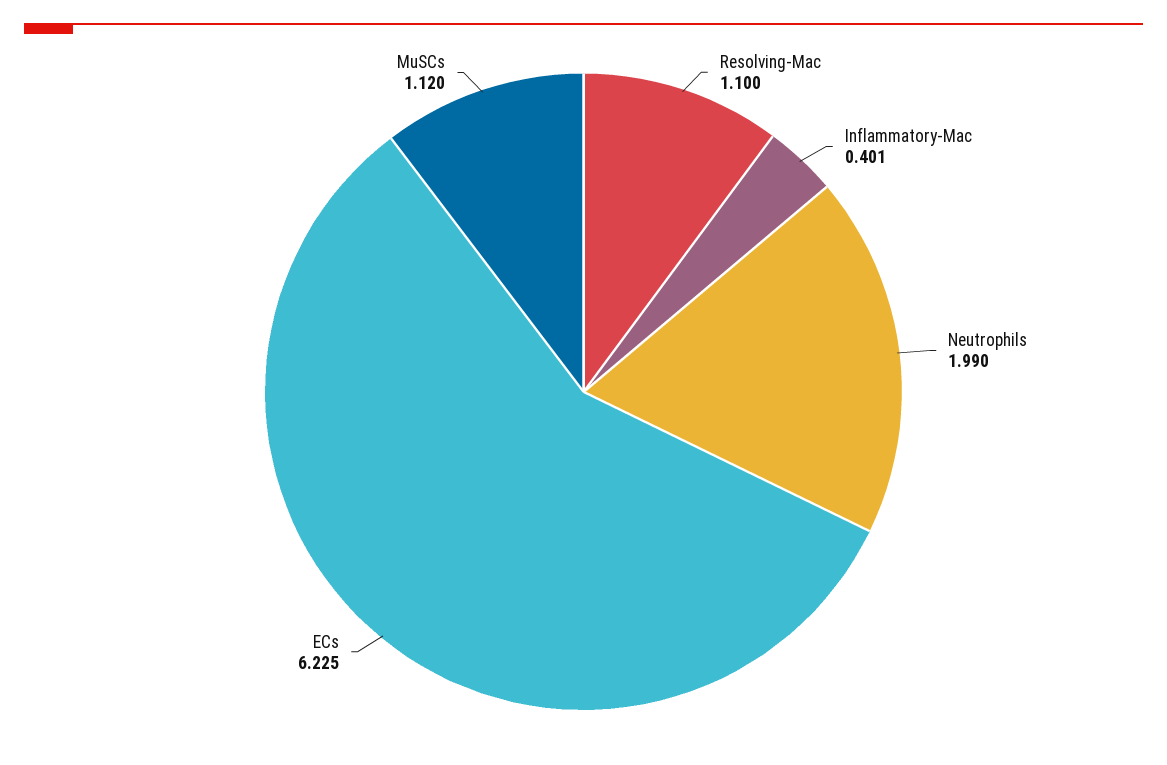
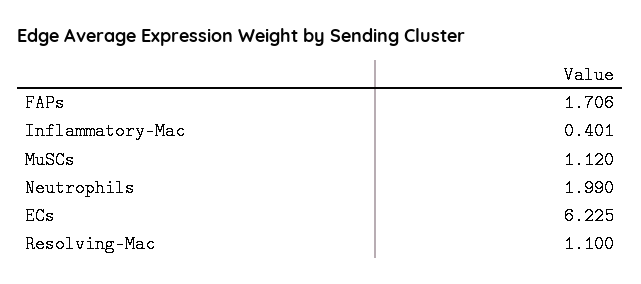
  {
    "Resolving-Mac": 1.1,
    "Inflammatory-Mac": 0.401,
    "Neutrophils": 1.99,
    "ECs": 6.225,
-   "MuSCs": 1.12
+   "MuSCs": 1.12,
+   "FAPs": 1.706
  }

